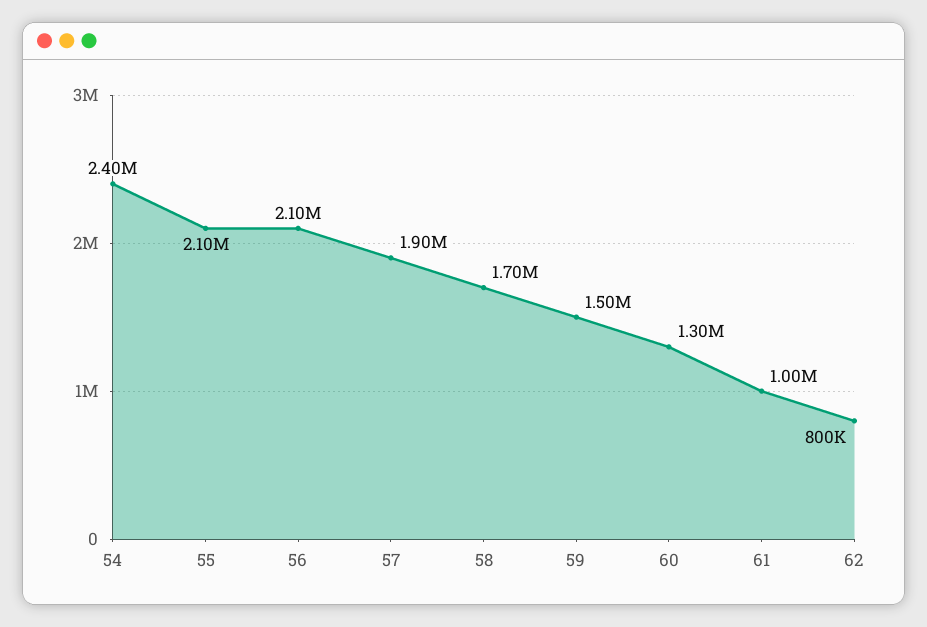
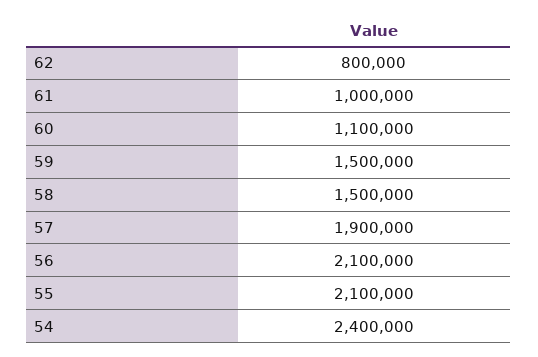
  {
    "54": 2400000,
    "55": 2100000,
    "56": 2100000,
    "57": 1900000,
-   "58": 1700000,
+   "58": 1500000,
    "59": 1500000,
-   "60": 1300000,
+   "60": 1100000,
    "61": 1000000,
    "62": 800000
  }

